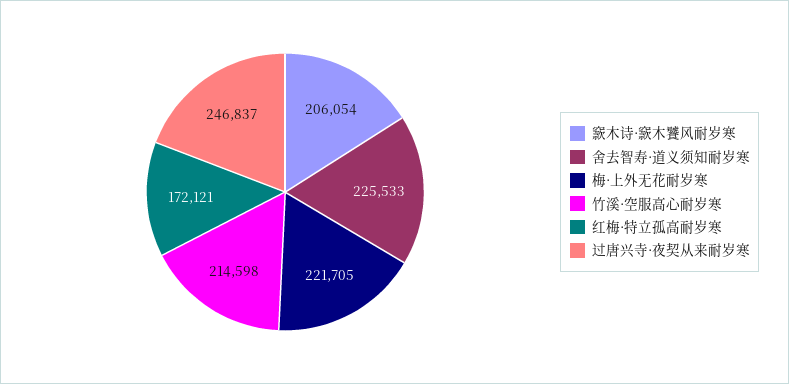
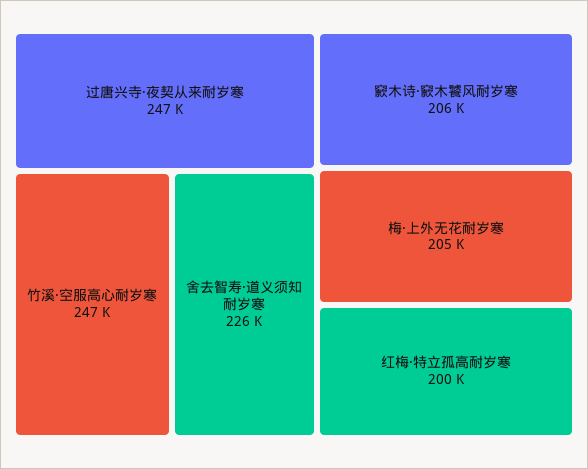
  {
    "窾木诗·窾木饕风耐岁寒": 206054,
    "舍去智寿·道义须知耐岁寒": 225533,
-   "梅·上外无花耐岁寒": 221705,
+   "梅·上外无花耐岁寒": 205000,
-   "竹溪·空服高心耐岁寒": 214598,
+   "竹溪·空服高心耐岁寒": 247000,
-   "红梅·特立孤高耐岁寒": 172121,
+   "红梅·特立孤高耐岁寒": 200000,
    "过唐兴寺·夜契从来耐岁寒": 246837
  }

